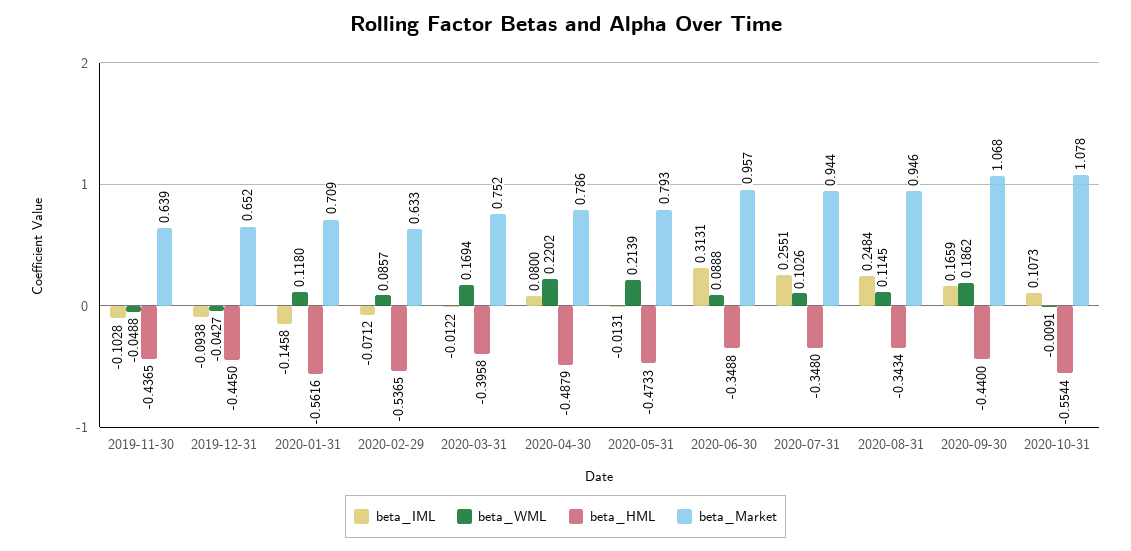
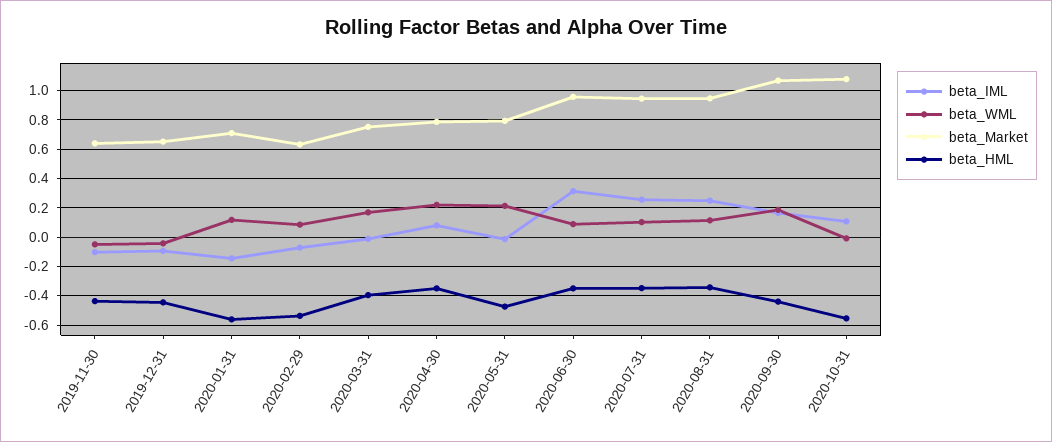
  {
    "beta_IML": {
      "2019-11-30": -0.1028,
      "2019-12-31": -0.0938,
      "2020-01-31": -0.1458,
      "2020-02-29": -0.0712,
      "2020-03-31": -0.0122,
      "2020-04-30": 0.08,
      "2020-05-31": -0.0131,
      "2020-06-30": 0.3131,
      "2020-07-31": 0.2551,
      "2020-08-31": 0.2484,
      "2020-09-30": 0.1659,
      "2020-10-31": 0.1073
    },
    "beta_WML": {
      "2019-11-30": -0.0488,
      "2019-12-31": -0.0427,
      "2020-01-31": 0.118,
      "2020-02-29": 0.0857,
      "2020-03-31": 0.1694,
      "2020-04-30": 0.2202,
      "2020-05-31": 0.2139,
      "2020-06-30": 0.0888,
      "2020-07-31": 0.1026,
      "2020-08-31": 0.1145,
      "2020-09-30": 0.1862,
      "2020-10-31": -0.0091
    },
    "beta_HML": {
      "2019-11-30": -0.4365,
      "2019-12-31": -0.445,
      "2020-01-31": -0.5616,
      "2020-02-29": -0.5365,
      "2020-03-31": -0.3958,
-     "2020-04-30": -0.4879,
+     "2020-04-30": -0.35,
      "2020-05-31": -0.4733,
      "2020-06-30": -0.3488,
      "2020-07-31": -0.348,
      "2020-08-31": -0.3434,
      "2020-09-30": -0.44,
      "2020-10-31": -0.5544
    },
    "beta_Market": {
      "2019-11-30": 0.639,
      "2019-12-31": 0.652,
      "2020-01-31": 0.709,
      "2020-02-29": 0.633,
      "2020-03-31": 0.752,
      "2020-04-30": 0.786,
      "2020-05-31": 0.793,
      "2020-06-30": 0.957,
      "2020-07-31": 0.944,
      "2020-08-31": 0.946,
      "2020-09-30": 1.068,
      "2020-10-31": 1.078
    }
  }

